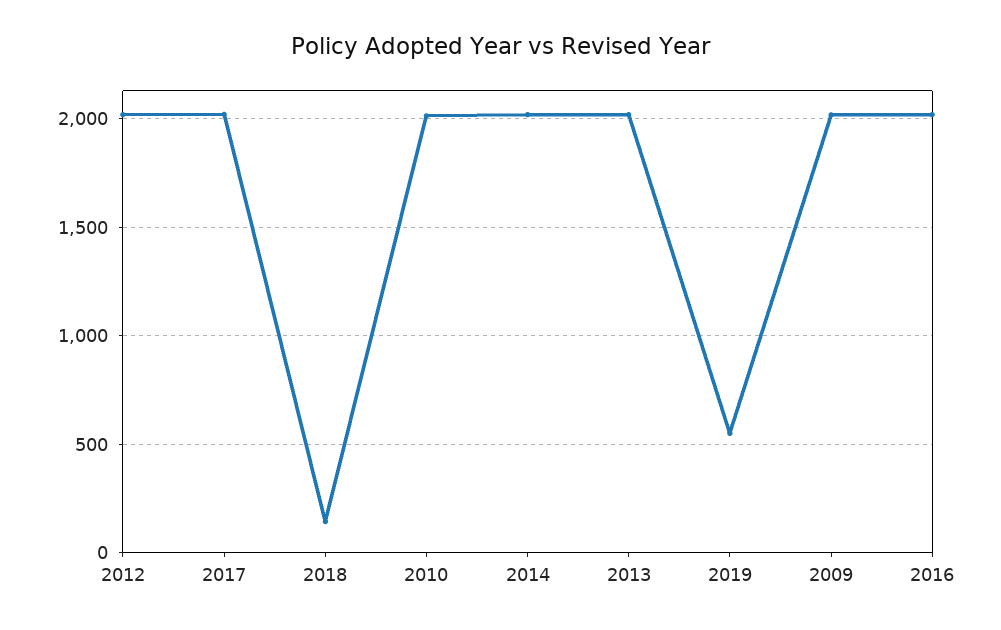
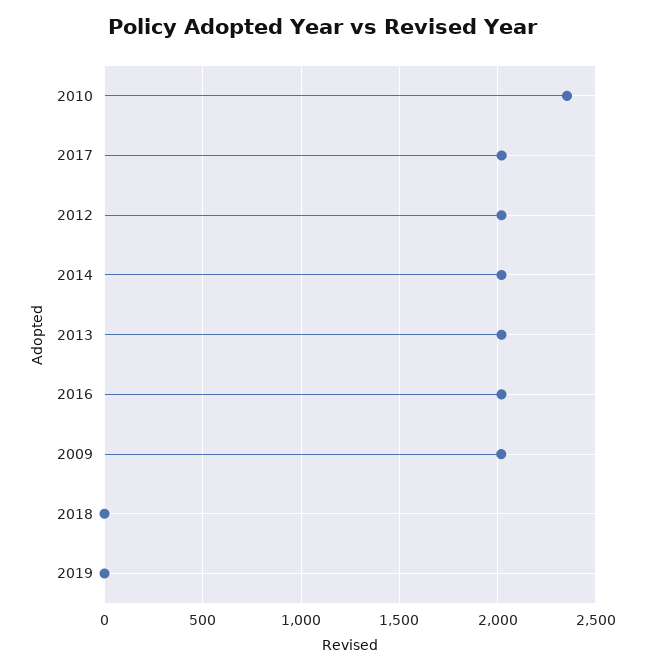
  {
    "2012": 2000,
    "2017": 2000,
-   "2018": 150,
+   "2018": 0,
-   "2010": 2000,
+   "2010": 2350,
    "2014": 2000,
    "2013": 2000,
-   "2019": 550,
+   "2019": 0,
    "2009": 2000,
    "2016": 2000
  }

